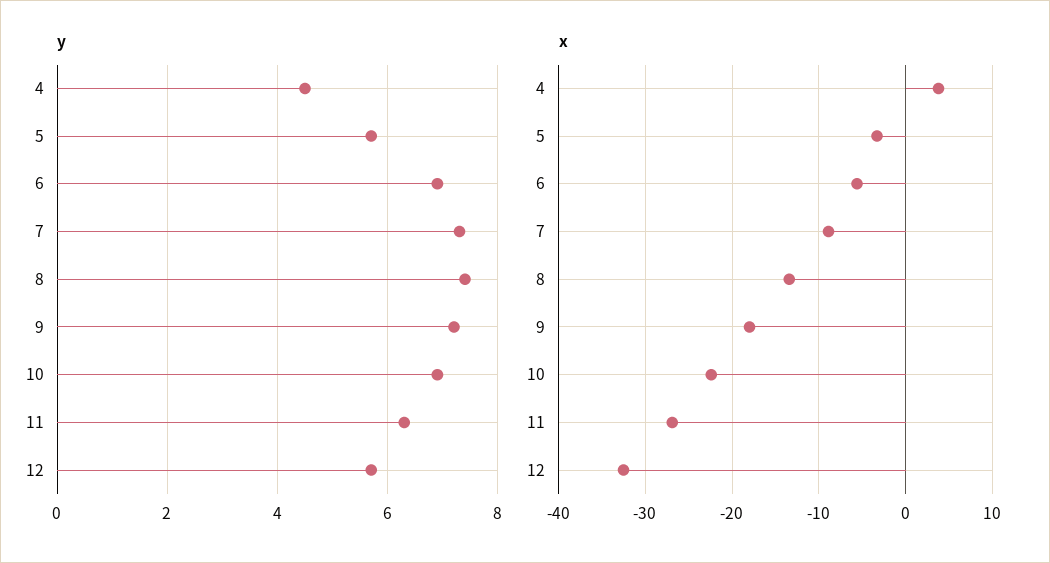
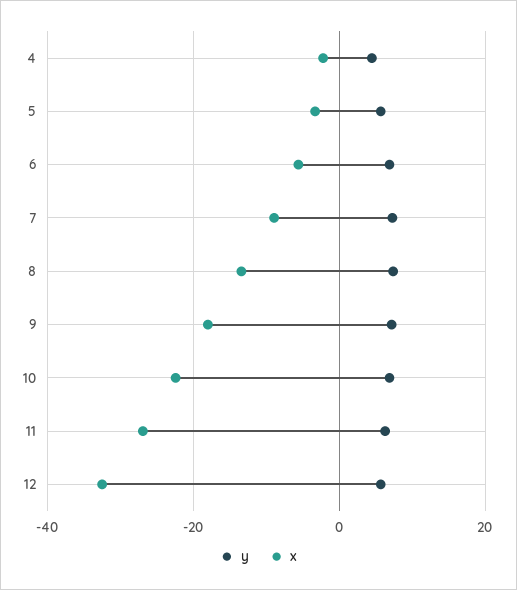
  {
    "y": {
      "4": 4.5,
      "5": 5.5,
      "6": 7,
      "7": 7.5,
      "8": 7.5,
      "9": 7,
      "10": 7,
      "11": 6.5,
      "12": 5.5
    },
    "x": {
-     "4": 4,
+     "4": -2,
      "5": -3,
      "6": -6,
      "7": -9,
      "8": -13,
      "9": -18,
      "10": -22,
      "11": -27,
      "12": -33
    }
  }

